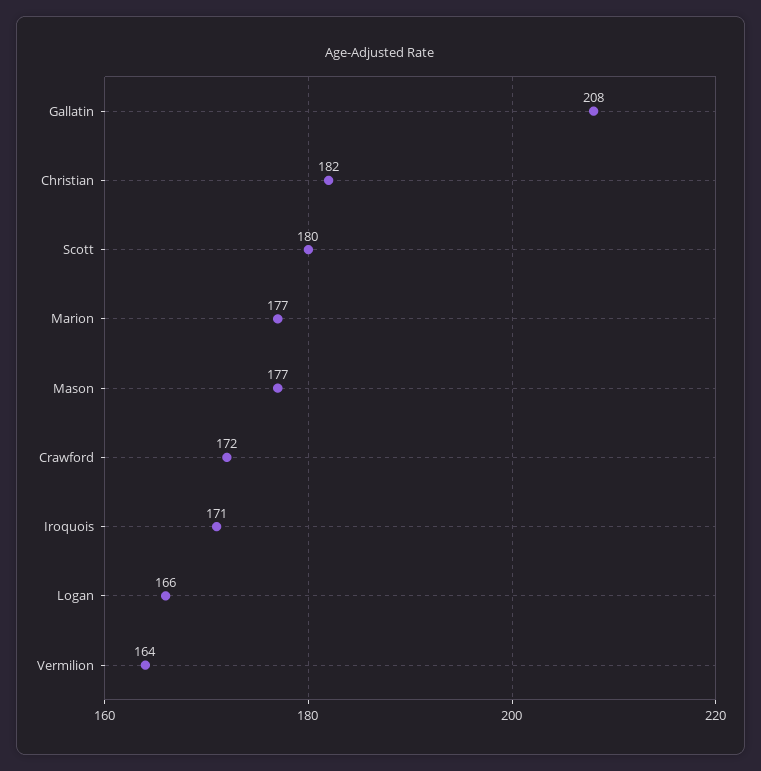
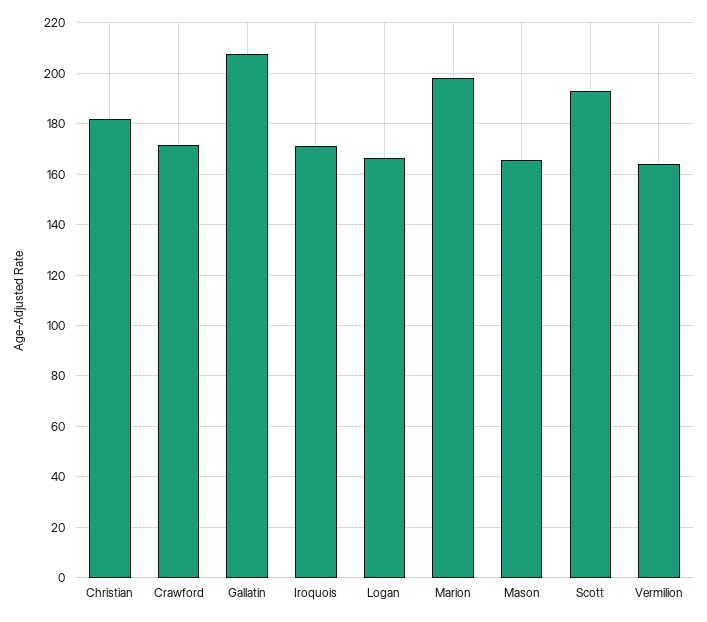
  {
    "Gallatin": 208,
    "Christian": 182,
-   "Scott": 180,
+   "Scott": 192.5,
-   "Marion": 177,
+   "Marion": 197.5,
-   "Mason": 177,
+   "Mason": 165,
    "Crawford": 172,
    "Iroquois": 171,
    "Logan": 166,
    "Vermilion": 164
  }

